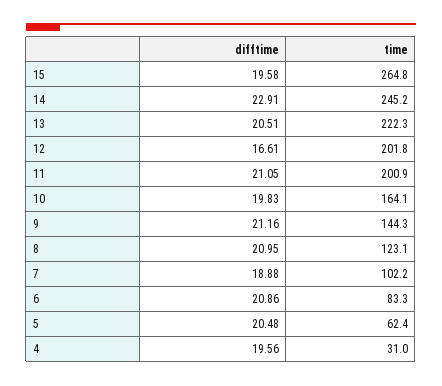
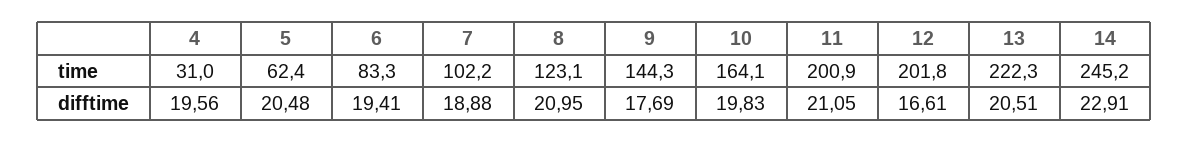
  {
    "difftime": {
-     "15": 19.58,
      "14": 22.91,
      "13": 20.51,
      "12": 16.61,
      "11": 21.05,
      "10": 19.83,
-     "9": 21.16,
+     "9": 17.69,
      "8": 20.95,
      "7": 18.88,
-     "6": 20.86,
+     "6": 19.41,
      "5": 20.48,
      "4": 19.56
    },
    "time": {
-     "15": 264.8,
      "14": 245.2,
      "13": 222.3,
      "12": 201.8,
      "11": 200.9,
      "10": 164.1,
      "9": 144.3,
      "8": 123.1,
      "7": 102.2,
      "6": 83.3,
      "5": 62.4,
      "4": 31
    }
  }

